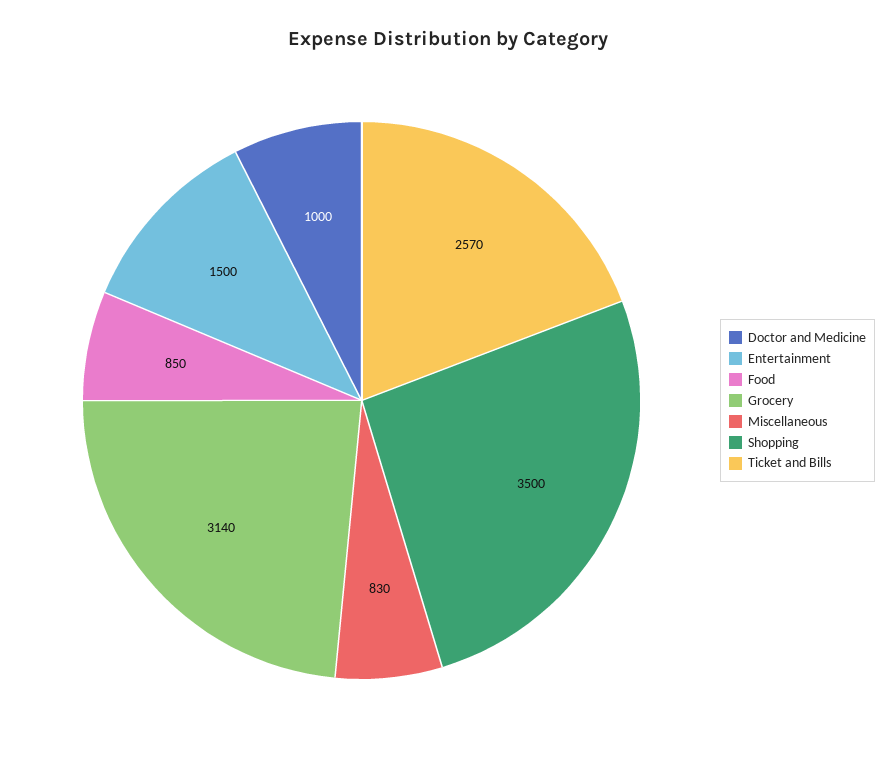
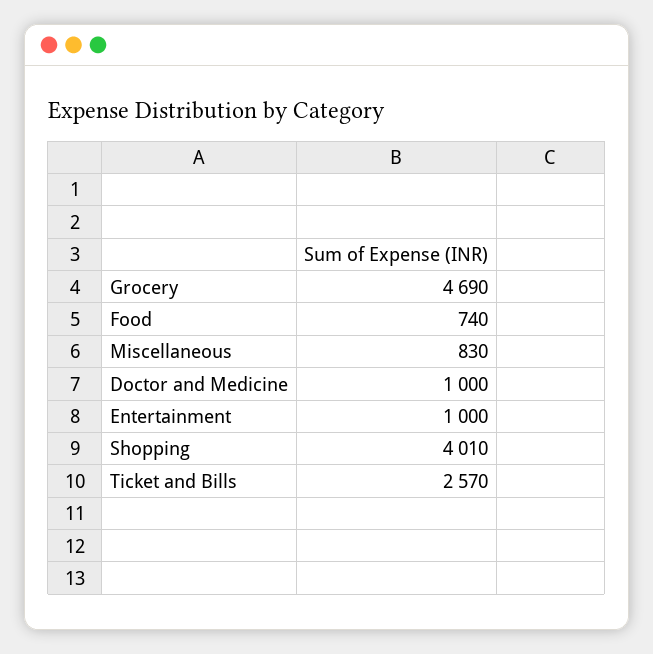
  {
    "Doctor and Medicine": 1000,
-   "Entertainment": 1500,
+   "Entertainment": 1000,
-   "Food": 850,
+   "Food": 740,
-   "Grocery": 3140,
+   "Grocery": 4690,
    "Miscellaneous": 830,
-   "Shopping": 3500,
+   "Shopping": 4010,
    "Ticket and Bills": 2570
  }

